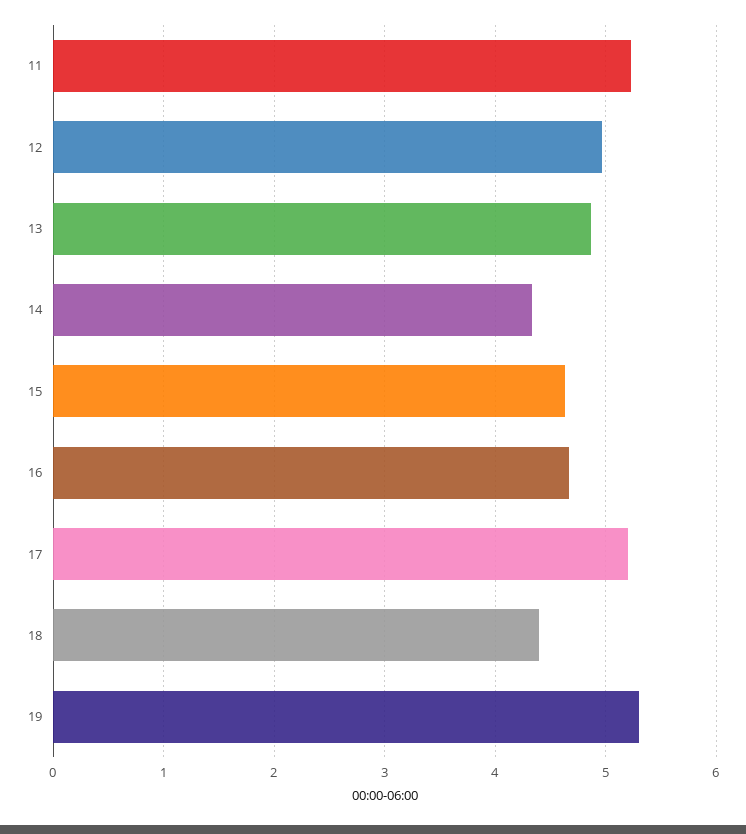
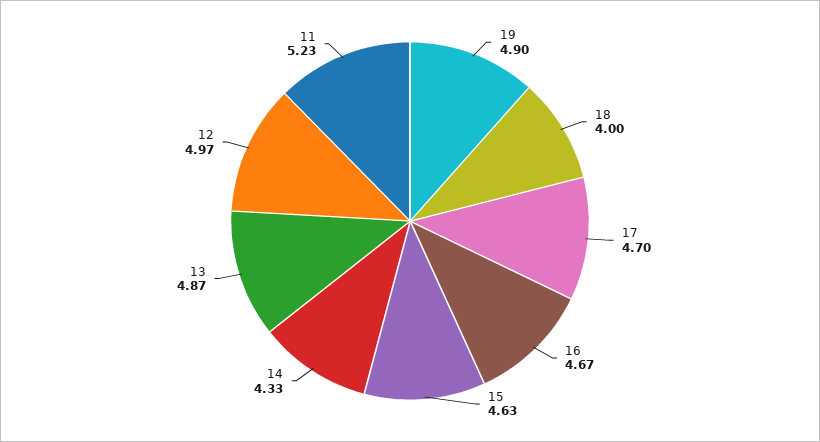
  {
    "11": 5.23,
    "12": 4.97,
    "13": 4.87,
    "14": 4.33,
    "15": 4.63,
    "16": 4.67,
-   "17": 5.2,
+   "17": 4.7,
-   "18": 4.4,
+   "18": 4,
-   "19": 5.3
+   "19": 4.9
  }

